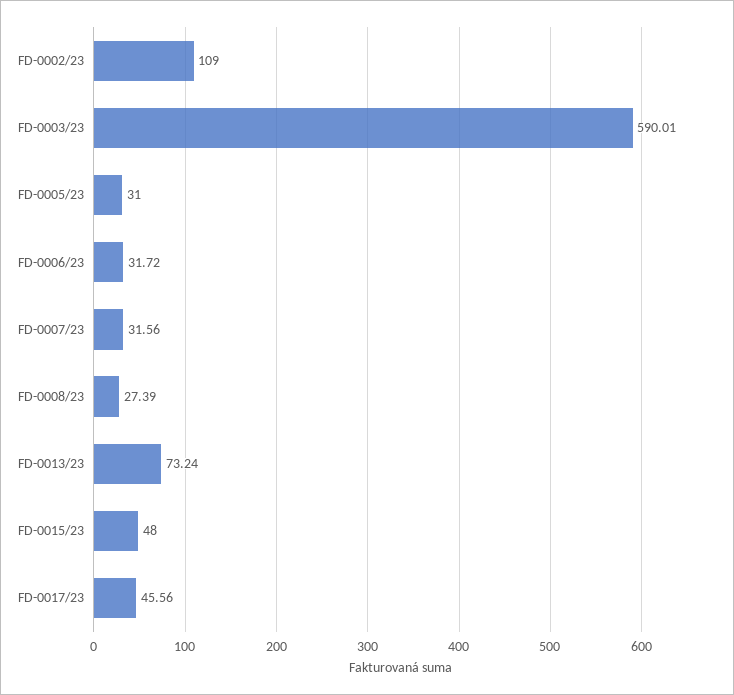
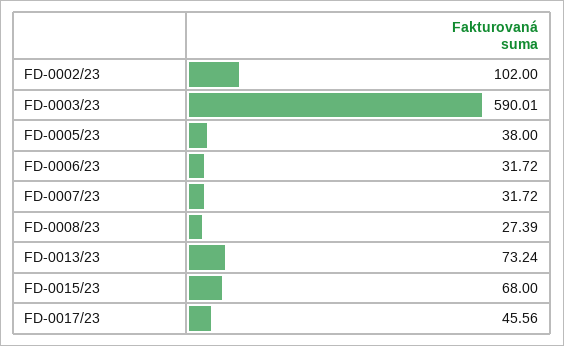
  {
-   "FD-0002/23": 109,
+   "FD-0002/23": 102,
    "FD-0003/23": 590.01,
-   "FD-0005/23": 31,
+   "FD-0005/23": 38,
    "FD-0006/23": 31.72,
-   "FD-0007/23": 31.56,
+   "FD-0007/23": 31.72,
    "FD-0008/23": 27.39,
    "FD-0013/23": 73.24,
-   "FD-0015/23": 48,
+   "FD-0015/23": 68,
    "FD-0017/23": 45.56
  }

